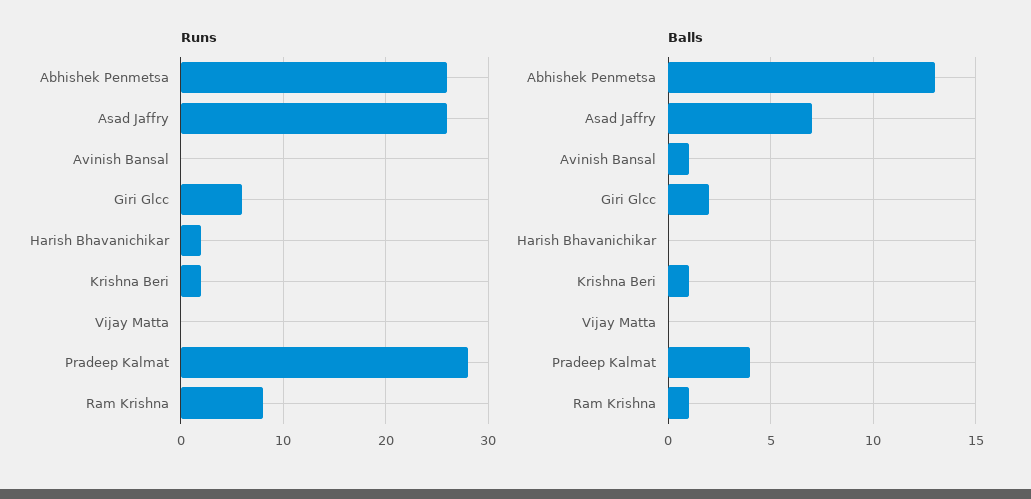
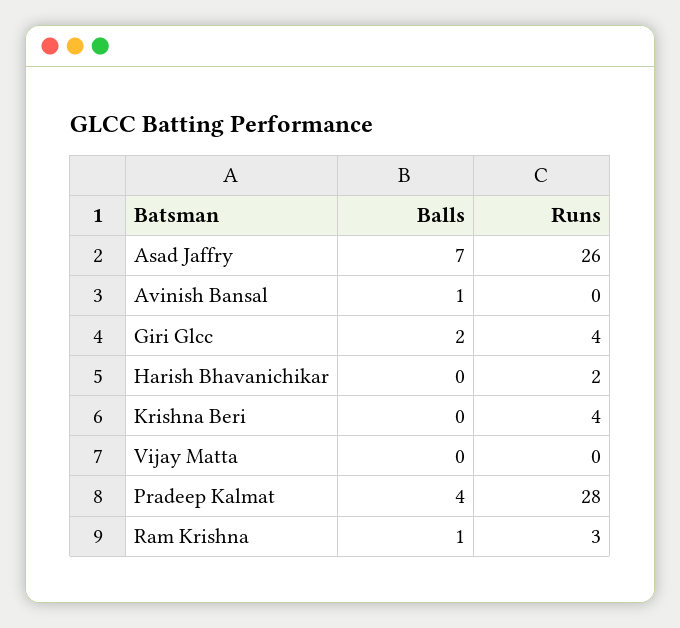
  {
    "Runs": {
-     "Abhishek Penmetsa": 26,
      "Asad Jaffry": 26,
      "Avinish Bansal": 0,
-     "Giri Glcc": 6,
+     "Giri Glcc": 4,
      "Harish Bhavanichikar": 2,
-     "Krishna Beri": 2,
+     "Krishna Beri": 4,
      "Vijay Matta": 0,
      "Pradeep Kalmat": 28,
-     "Ram Krishna": 8
+     "Ram Krishna": 3
    },
    "Balls": {
-     "Abhishek Penmetsa": 13,
      "Asad Jaffry": 7,
      "Avinish Bansal": 1,
      "Giri Glcc": 2,
      "Harish Bhavanichikar": 0,
-     "Krishna Beri": 1,
+     "Krishna Beri": 0,
      "Vijay Matta": 0,
      "Pradeep Kalmat": 4,
      "Ram Krishna": 1
    }
  }

